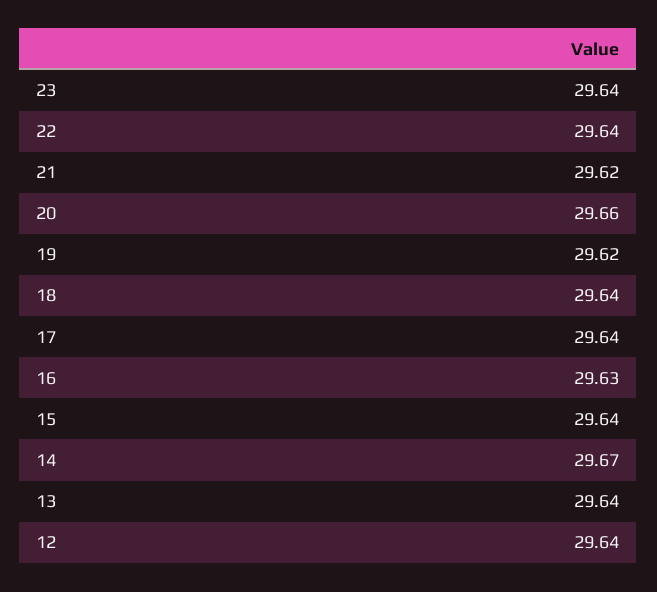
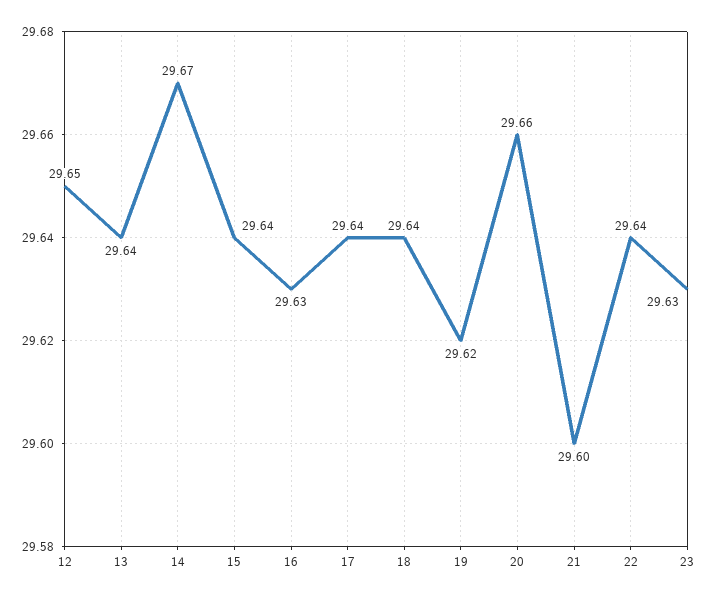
  {
-   "23": 29.64,
+   "23": 29.63,
    "22": 29.64,
-   "21": 29.62,
+   "21": 29.6,
    "20": 29.66,
    "19": 29.62,
    "18": 29.64,
    "17": 29.64,
    "16": 29.63,
    "15": 29.64,
    "14": 29.67,
    "13": 29.64,
-   "12": 29.64
+   "12": 29.65
  }

